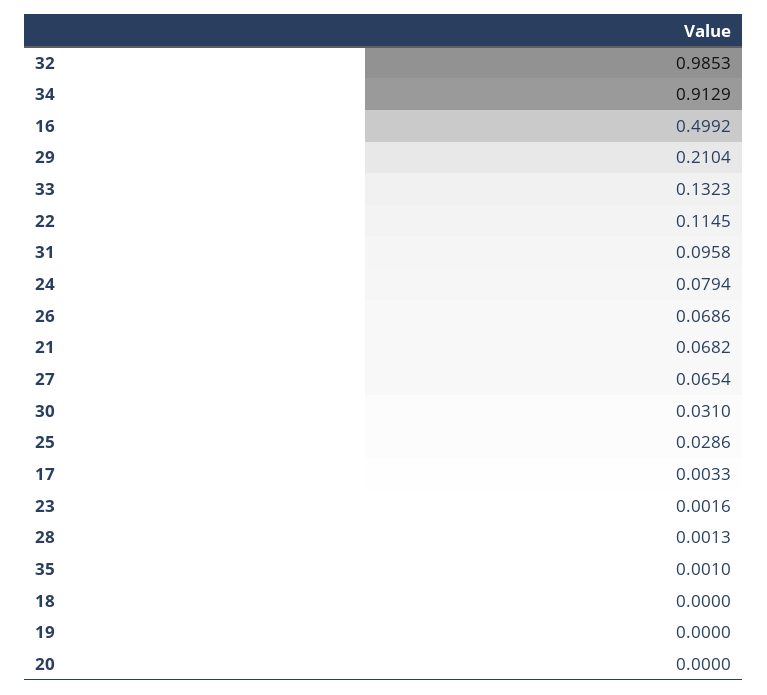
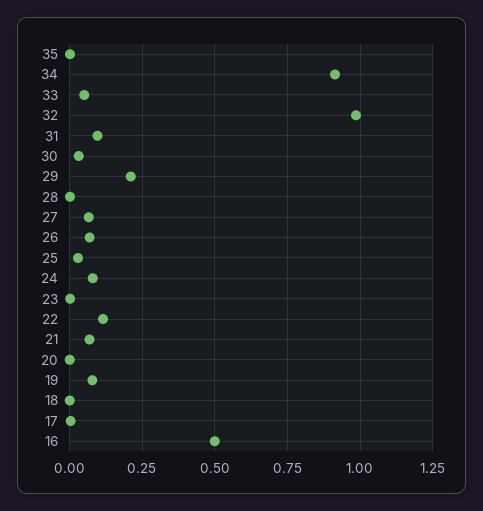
  {
    "32": 0.9853,
    "34": 0.9129,
    "16": 0.4992,
    "29": 0.2104,
-   "33": 0.1323,
+   "33": 0.05,
    "22": 0.1145,
    "31": 0.0958,
    "24": 0.0794,
    "26": 0.0686,
    "21": 0.0682,
    "27": 0.0654,
    "30": 0.031,
    "25": 0.0286,
    "17": 0.0033,
    "23": 0.0016,
    "28": 0.0013,
    "35": 0.001,
    "18": 0,
-   "19": 0,
+   "19": 0.075,
    "20": 0
  }

